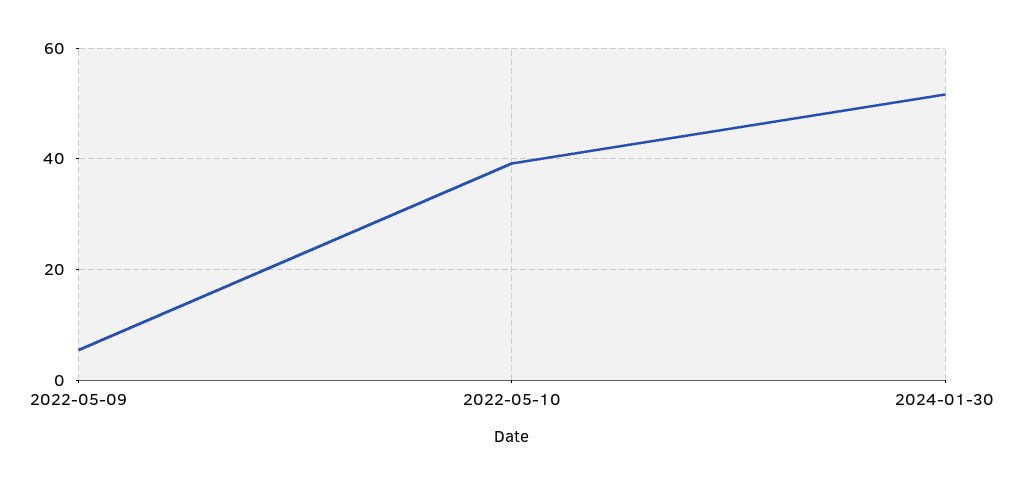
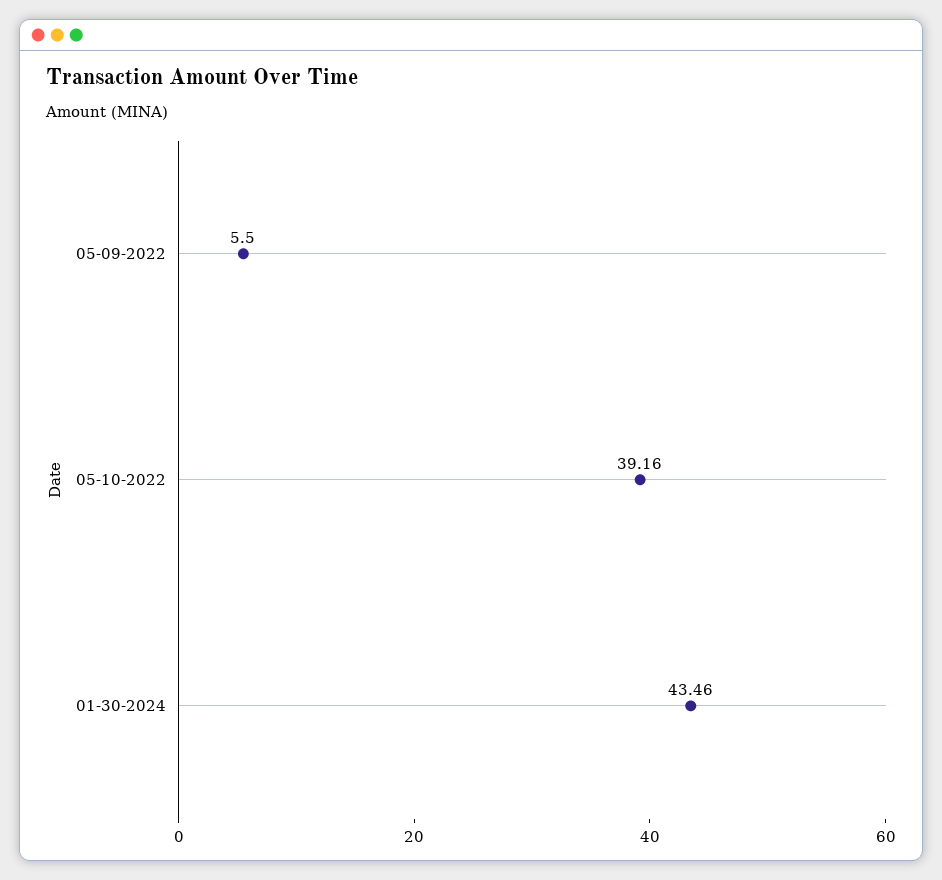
  {
    "2022-05-09": 5.5,
    "2022-05-10": 39.16,
-   "2024-01-30": 52
+   "2024-01-30": 43.46
  }

